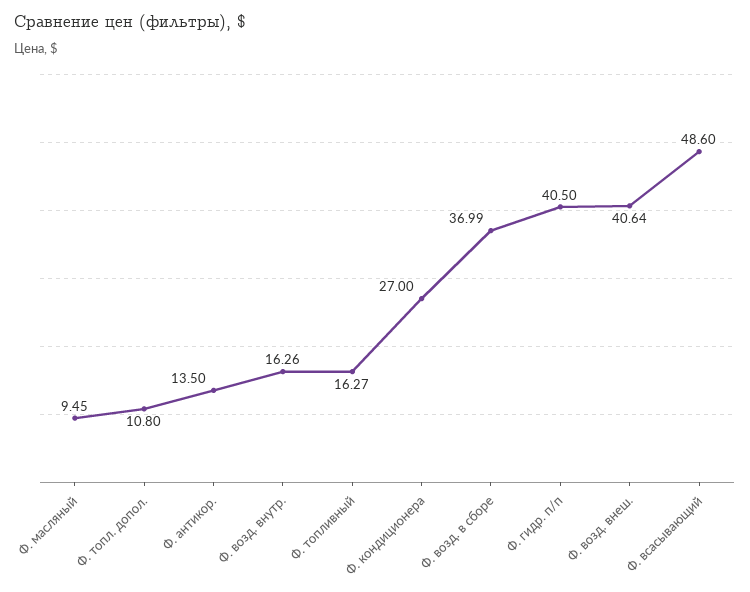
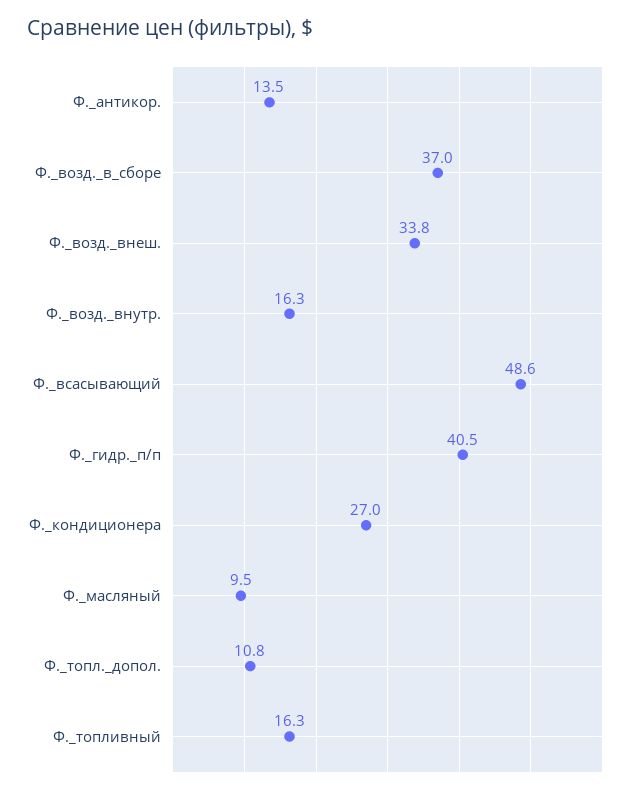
  {
    "Ф. масляный": 9.45,
    "Ф. топл. допол.": 10.8,
    "Ф. антикор.": 13.5,
    "Ф. возд. внутр.": 16.26,
    "Ф. топливный": 16.27,
    "Ф. кондиционера": 27,
    "Ф. возд. в сборе": 36.99,
    "Ф. гидр. п/п": 40.5,
-   "Ф. возд. внеш.": 40.64,
+   "Ф. возд. внеш.": 33.8,
    "Ф. всасывающий": 48.6
  }

